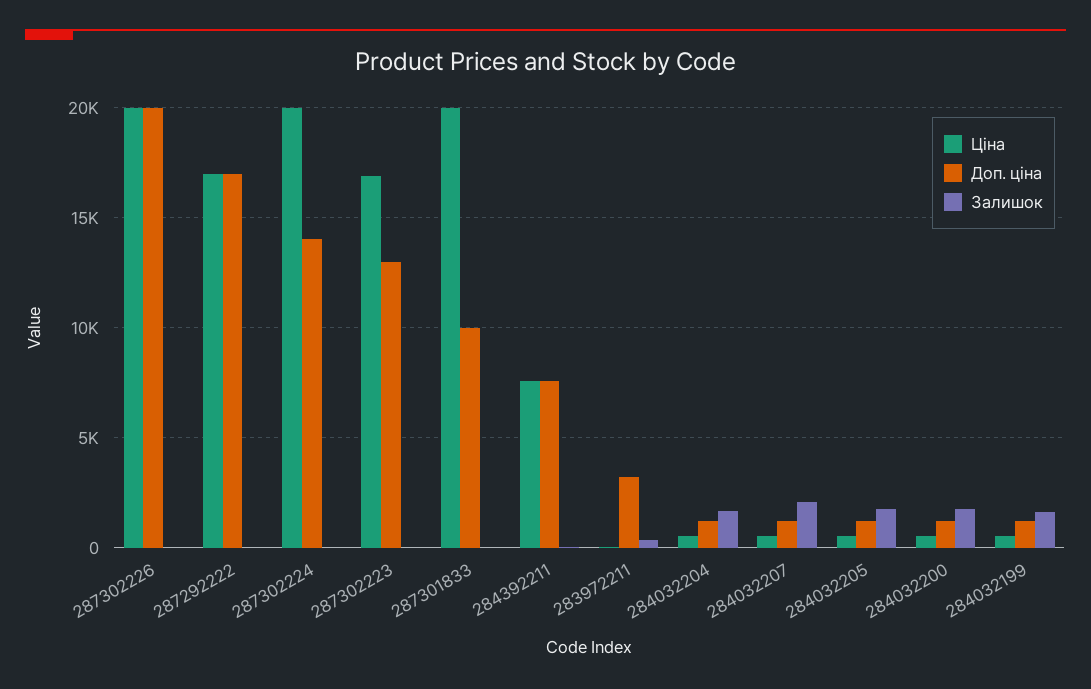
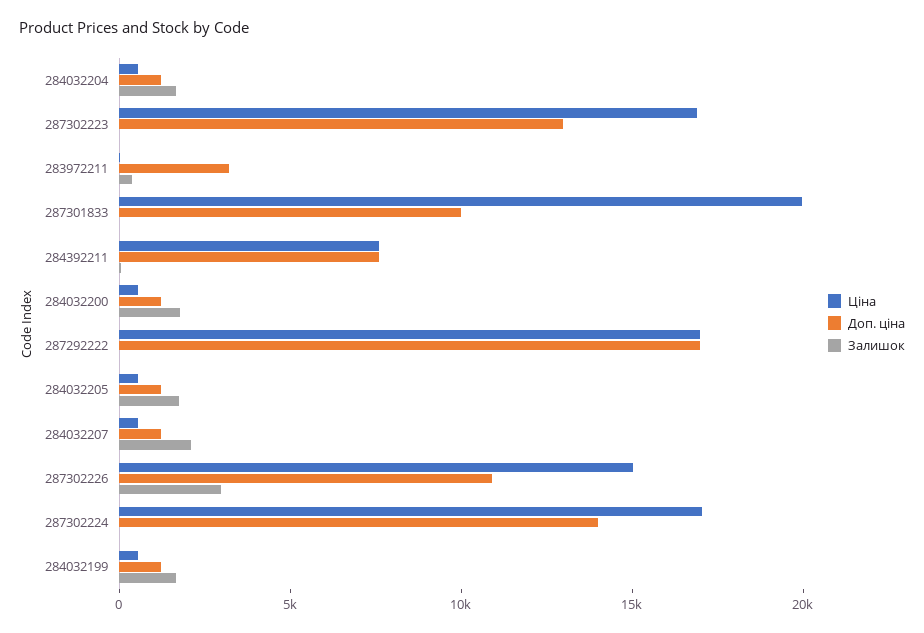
  {
    "Ціна": {
-     "287302226": 20000,
+     "287302226": 15000,
      "287292222": 17000,
-     "287302224": 20000,
+     "287302224": 17000,
      "287302223": 17000,
      "287301833": 20000,
      "284392211": 7500,
      "283972211": 0,
      "284032204": 500,
      "284032207": 500,
      "284032205": 500,
      "284032200": 500,
      "284032199": 500
    },
    "Доп. ціна": {
-     "287302226": 20000,
+     "287302226": 11000,
      "287292222": 17000,
      "287302224": 14000,
      "287302223": 13000,
      "287301833": 10000,
      "284392211": 7500,
      "283972211": 3000,
      "284032204": 1000,
      "284032207": 1000,
      "284032205": 1000,
      "284032200": 1000,
      "284032199": 1000
    },
    "Залишок": {
-     "287302226": 0,
+     "287302226": 3000,
      "287292222": 0,
      "287302224": 0,
      "287302223": 0,
      "287301833": 0,
      "284392211": 0,
      "283972211": 500,
      "284032204": 1500,
      "284032207": 2000,
      "284032205": 2000,
      "284032200": 2000,
      "284032199": 1500
    }
  }

